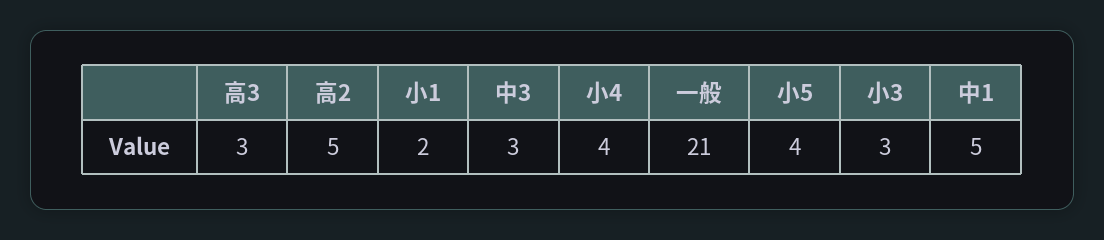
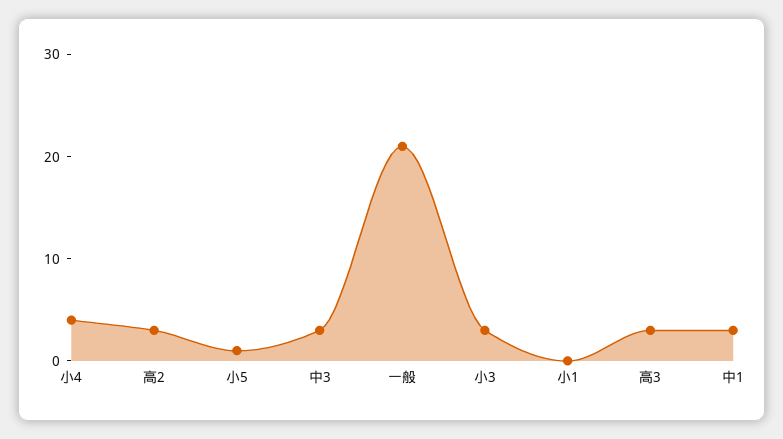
  {
    "高3": 3,
-   "高2": 5,
+   "高2": 3,
-   "小1": 2,
+   "小1": 0,
    "中3": 3,
    "小4": 4,
    "一般": 21,
-   "小5": 4,
+   "小5": 1,
    "小3": 3,
-   "中1": 5
+   "中1": 3
  }

